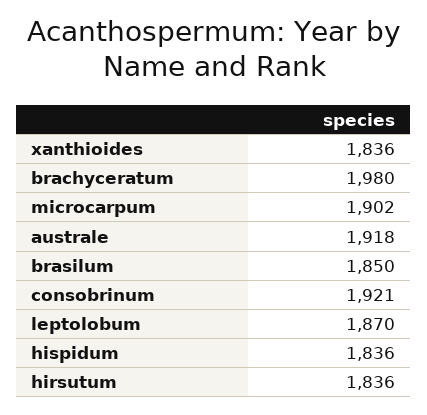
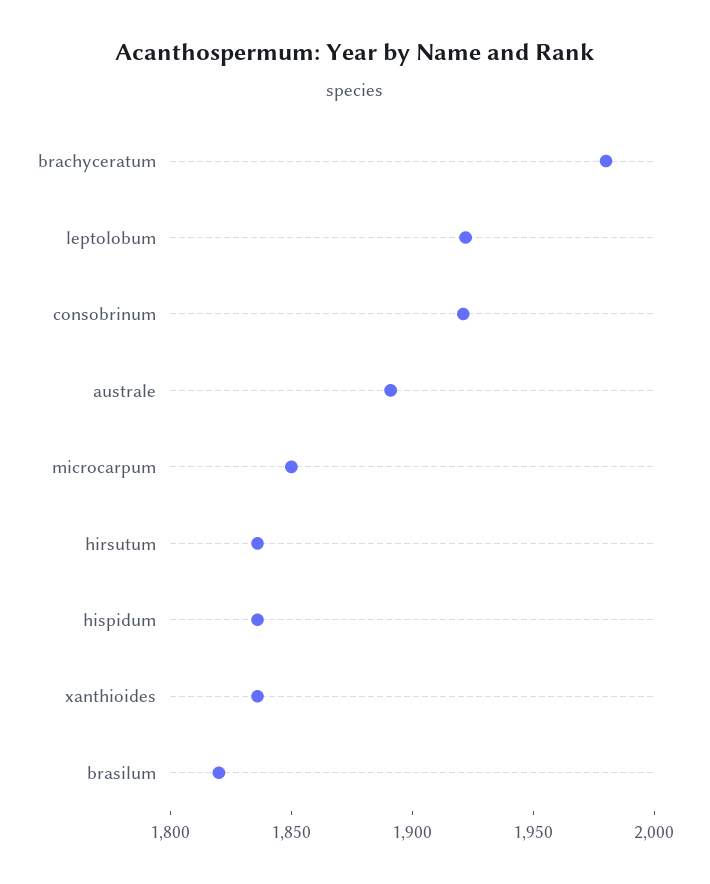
  {
    "xanthioides": 1836,
    "brachyceratum": 1980,
-   "microcarpum": 1902,
+   "microcarpum": 1850,
-   "australe": 1918,
+   "australe": 1890,
-   "brasilum": 1850,
+   "brasilum": 1820,
    "consobrinum": 1921,
-   "leptolobum": 1870,
+   "leptolobum": 1920,
    "hispidum": 1836,
    "hirsutum": 1836
  }

